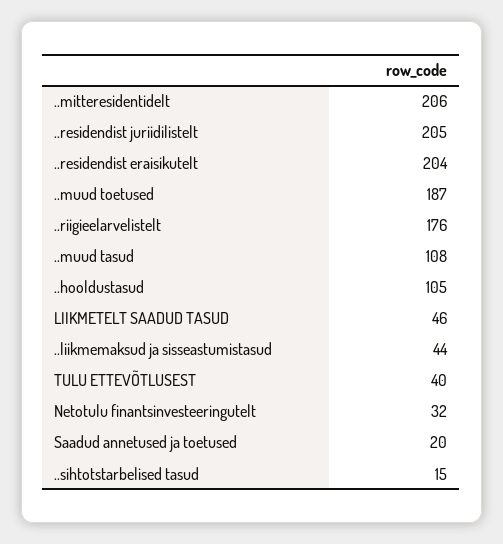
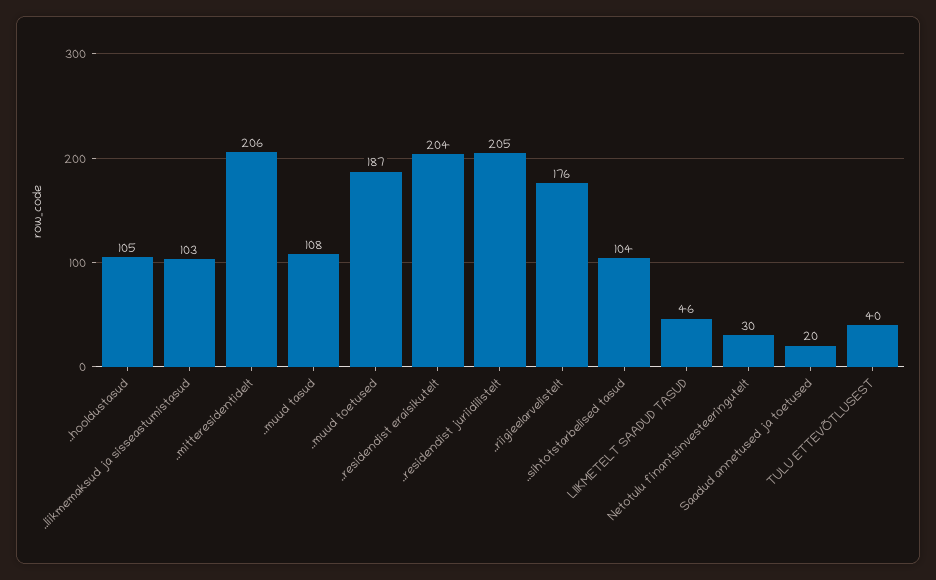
  {
    "..mitteresidentidelt": 206,
    "..residendist juriidilistelt": 205,
    "..residendist eraisikutelt": 204,
    "..muud toetused": 187,
    "..riigieelarvelistelt": 176,
    "..muud tasud": 108,
    "..hooldustasud": 105,
    "LIIKMETELT SAADUD TASUD": 46,
-   "..liikmemaksud ja sisseastumistasud": 44,
+   "..liikmemaksud ja sisseastumistasud": 103,
    "TULU ETTEVÕTLUSEST": 40,
-   "Netotulu finantsinvesteeringutelt": 32,
+   "Netotulu finantsinvesteeringutelt": 30,
    "Saadud annetused ja toetused": 20,
-   "..sihtotstarbelised tasud": 15
+   "..sihtotstarbelised tasud": 104
  }

